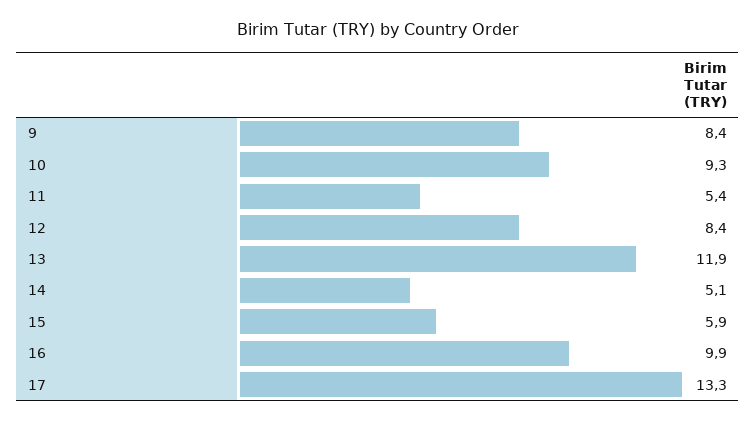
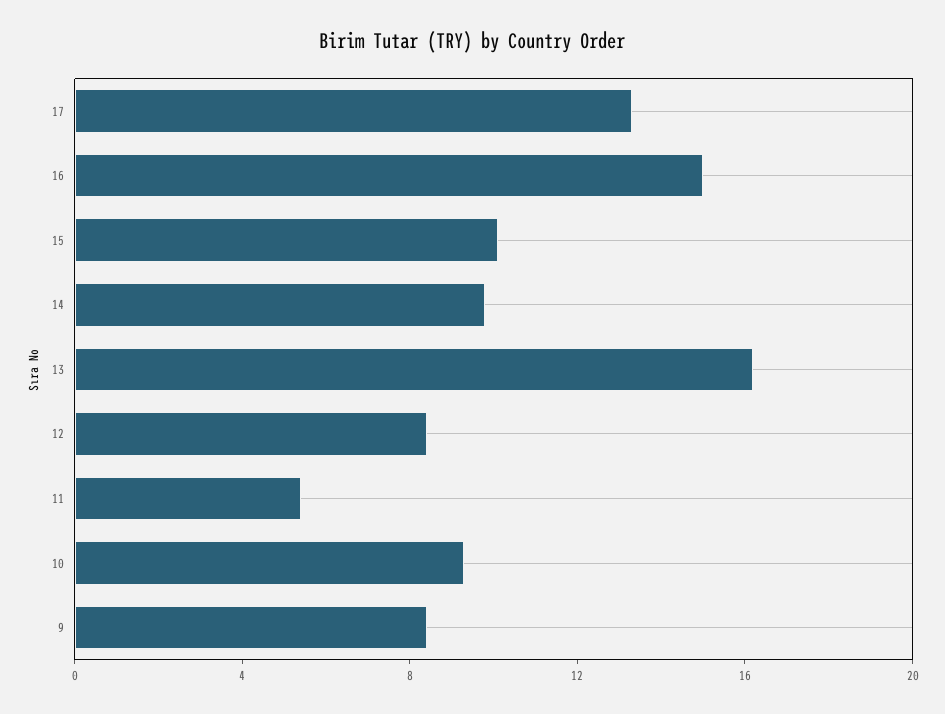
  {
    "9": 8.4,
    "10": 9.3,
    "11": 5.4,
    "12": 8.4,
-   "13": 11.9,
+   "13": 16,
-   "14": 5.1,
+   "14": 10,
-   "15": 5.9,
+   "15": 10,
-   "16": 9.9,
+   "16": 15,
    "17": 13.3
  }

